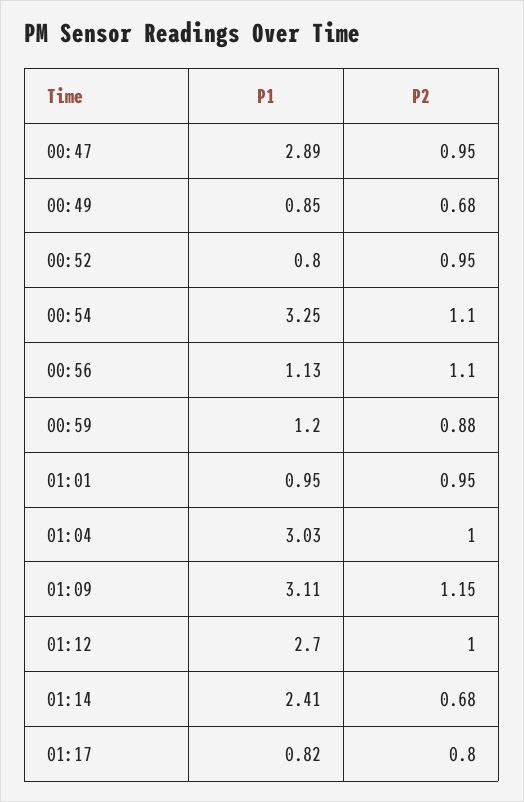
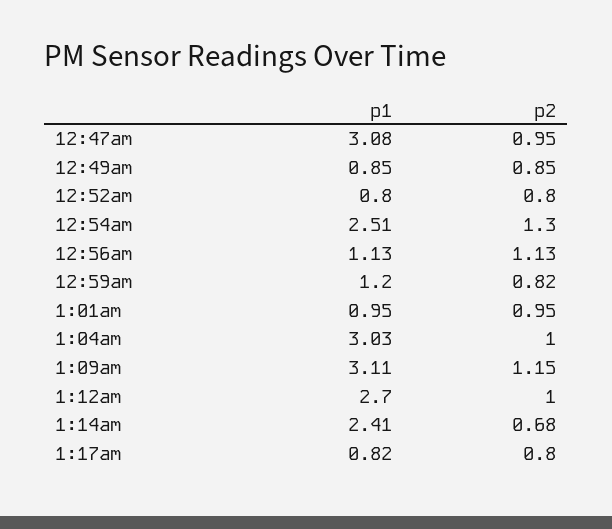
  {
    "P1": {
-     "00:47": 2.89,
+     "00:47": 3.08,
      "00:49": 0.85,
      "00:52": 0.8,
-     "00:54": 3.25,
+     "00:54": 2.51,
      "00:56": 1.13,
      "00:59": 1.2,
      "01:01": 0.95,
      "01:04": 3.03,
      "01:09": 3.11,
      "01:12": 2.7,
      "01:14": 2.41,
      "01:17": 0.82
    },
    "P2": {
      "00:47": 0.95,
-     "00:49": 0.68,
+     "00:49": 0.85,
-     "00:52": 0.95,
+     "00:52": 0.8,
-     "00:54": 1.1,
+     "00:54": 1.3,
-     "00:56": 1.1,
+     "00:56": 1.13,
-     "00:59": 0.88,
+     "00:59": 0.82,
      "01:01": 0.95,
      "01:04": 1,
      "01:09": 1.15,
      "01:12": 1,
      "01:14": 0.68,
      "01:17": 0.8
    }
  }

